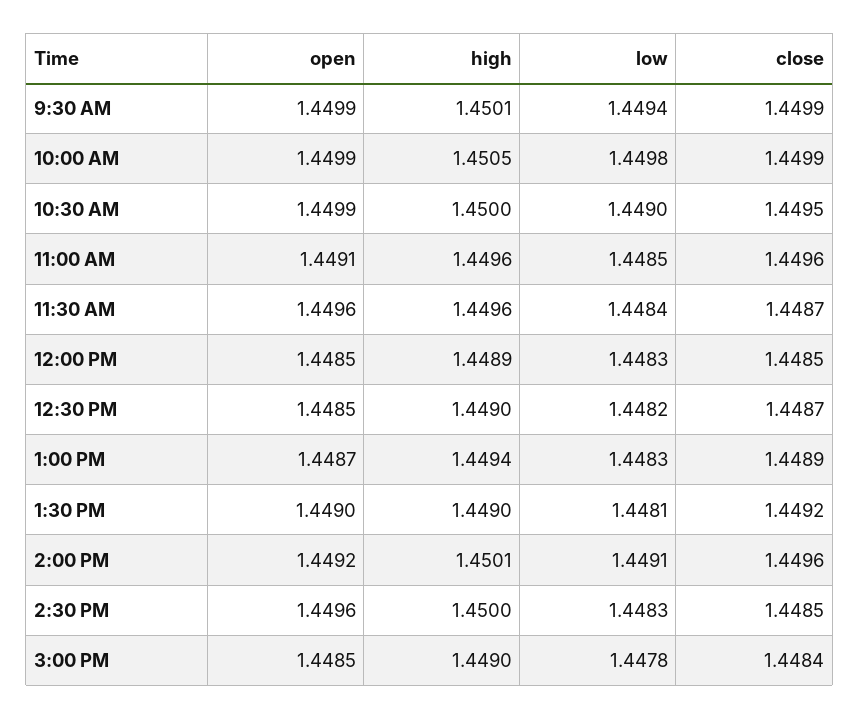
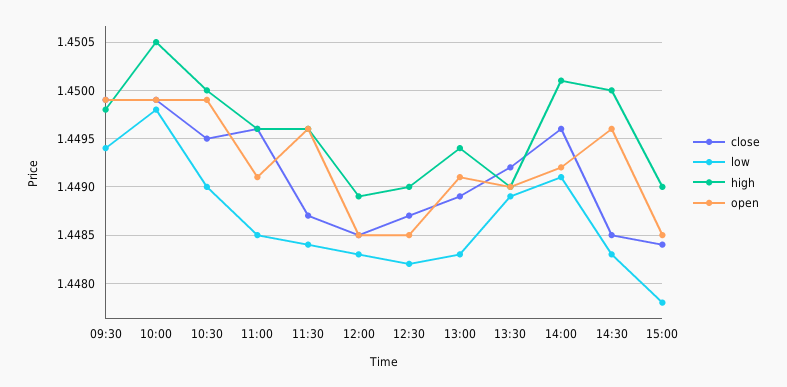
  {
    "open": {
      "9:30 AM": 1.4499,
      "10:00 AM": 1.4499,
      "10:30 AM": 1.4499,
      "11:00 AM": 1.4491,
      "11:30 AM": 1.4496,
      "12:00 PM": 1.4485,
      "12:30 PM": 1.4485,
-     "1:00 PM": 1.4487,
+     "1:00 PM": 1.4491,
      "1:30 PM": 1.449,
      "2:00 PM": 1.4492,
      "2:30 PM": 1.4496,
      "3:00 PM": 1.4485
    },
    "high": {
-     "9:30 AM": 1.4501,
+     "9:30 AM": 1.4498,
      "10:00 AM": 1.4505,
      "10:30 AM": 1.45,
      "11:00 AM": 1.4496,
      "11:30 AM": 1.4496,
      "12:00 PM": 1.4489,
      "12:30 PM": 1.449,
      "1:00 PM": 1.4494,
      "1:30 PM": 1.449,
      "2:00 PM": 1.4501,
      "2:30 PM": 1.45,
      "3:00 PM": 1.449
    },
    "low": {
      "9:30 AM": 1.4494,
      "10:00 AM": 1.4498,
      "10:30 AM": 1.449,
      "11:00 AM": 1.4485,
      "11:30 AM": 1.4484,
      "12:00 PM": 1.4483,
      "12:30 PM": 1.4482,
      "1:00 PM": 1.4483,
-     "1:30 PM": 1.4481,
+     "1:30 PM": 1.4489,
      "2:00 PM": 1.4491,
      "2:30 PM": 1.4483,
      "3:00 PM": 1.4478
    },
    "close": {
      "9:30 AM": 1.4499,
      "10:00 AM": 1.4499,
      "10:30 AM": 1.4495,
      "11:00 AM": 1.4496,
      "11:30 AM": 1.4487,
      "12:00 PM": 1.4485,
      "12:30 PM": 1.4487,
      "1:00 PM": 1.4489,
      "1:30 PM": 1.4492,
      "2:00 PM": 1.4496,
      "2:30 PM": 1.4485,
      "3:00 PM": 1.4484
    }
  }

